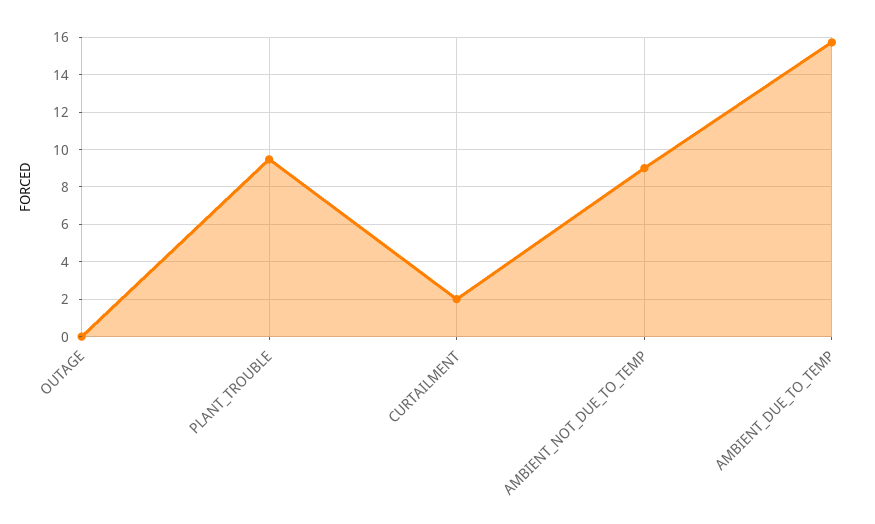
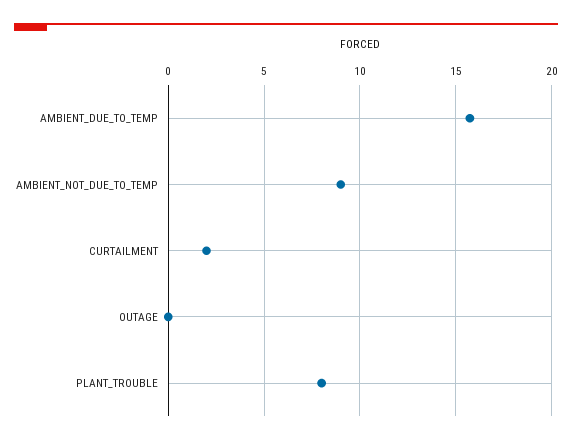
  {
    "OUTAGE": 0,
-   "PLANT_TROUBLE": 9.5,
+   "PLANT_TROUBLE": 8,
    "CURTAILMENT": 2,
    "AMBIENT_NOT_DUE_TO_TEMP": 9,
    "AMBIENT_DUE_TO_TEMP": 15.5
  }

